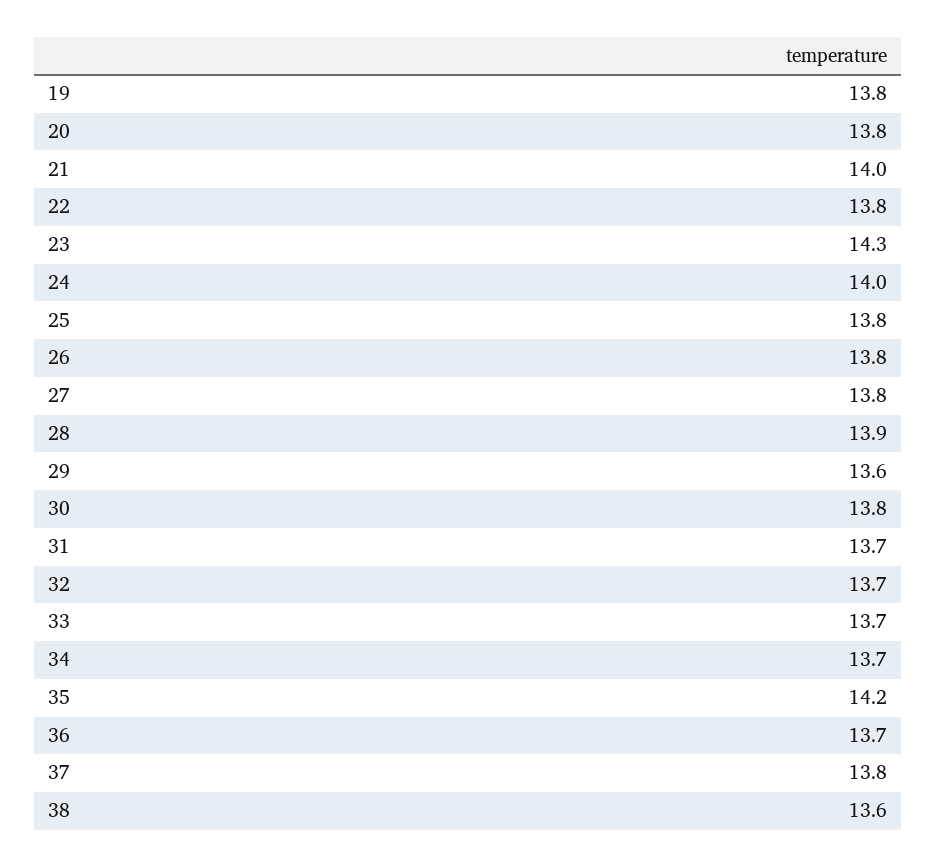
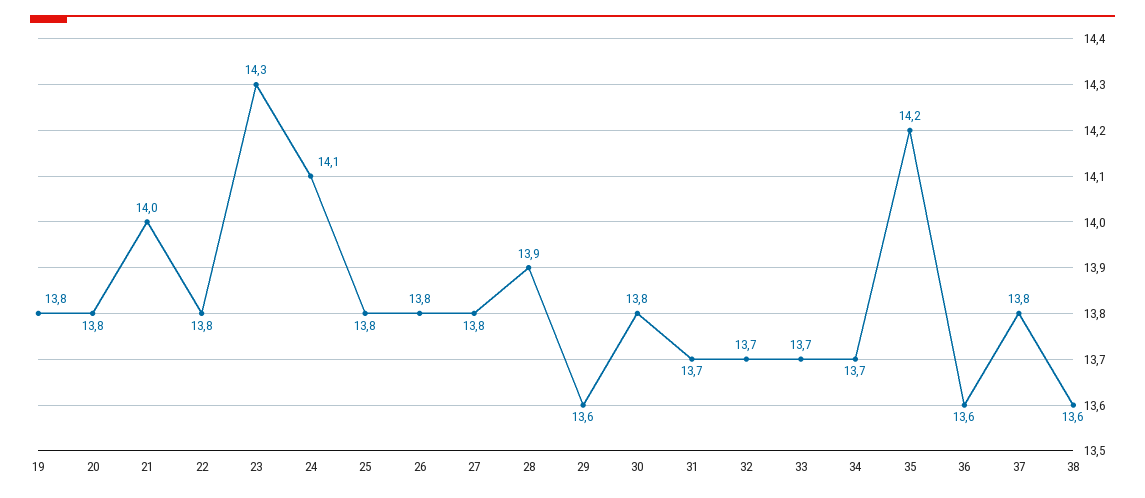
  {
    "19": 13.8,
    "20": 13.8,
    "21": 14,
    "22": 13.8,
    "23": 14.3,
-   "24": 14,
+   "24": 14.1,
    "25": 13.8,
    "26": 13.8,
    "27": 13.8,
    "28": 13.9,
    "29": 13.6,
    "30": 13.8,
    "31": 13.7,
    "32": 13.7,
    "33": 13.7,
    "34": 13.7,
    "35": 14.2,
-   "36": 13.7,
+   "36": 13.6,
    "37": 13.8,
    "38": 13.6
  }

